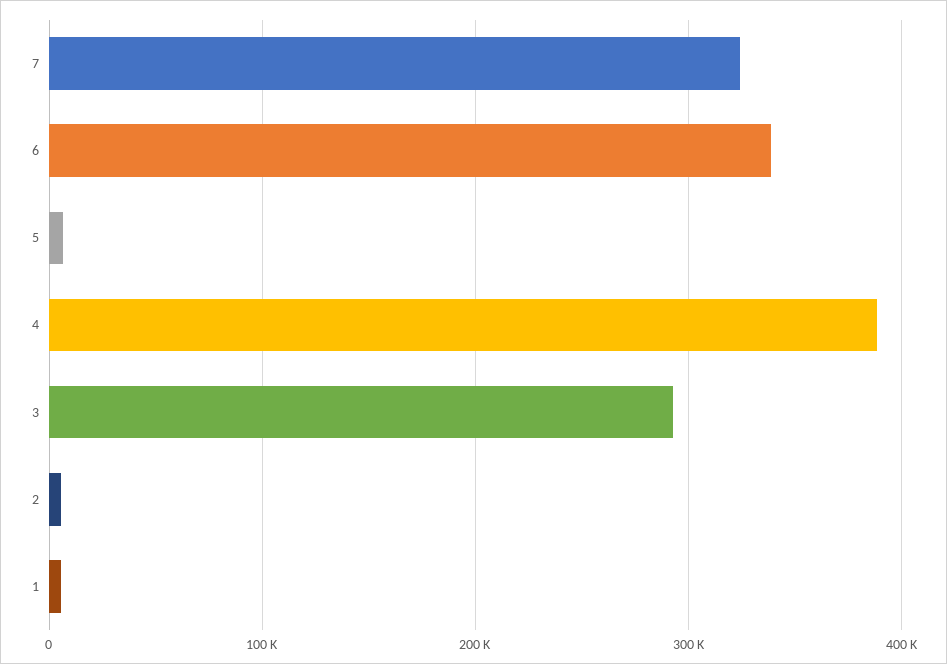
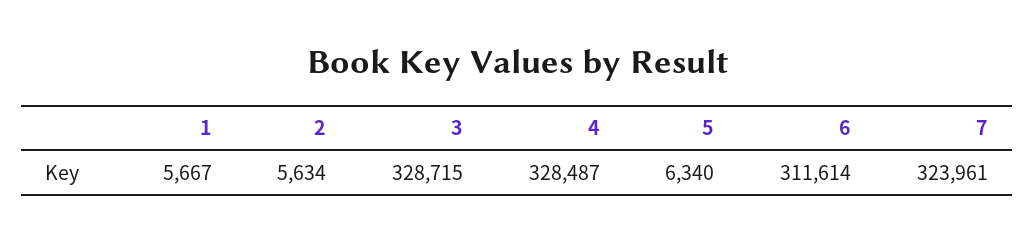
  {
    "7": 323961,
-   "6": 340000,
+   "6": 311614,
    "5": 6340,
-   "4": 390000,
+   "4": 328487,
-   "3": 290000,
+   "3": 328715,
    "2": 5634,
    "1": 5667
  }

